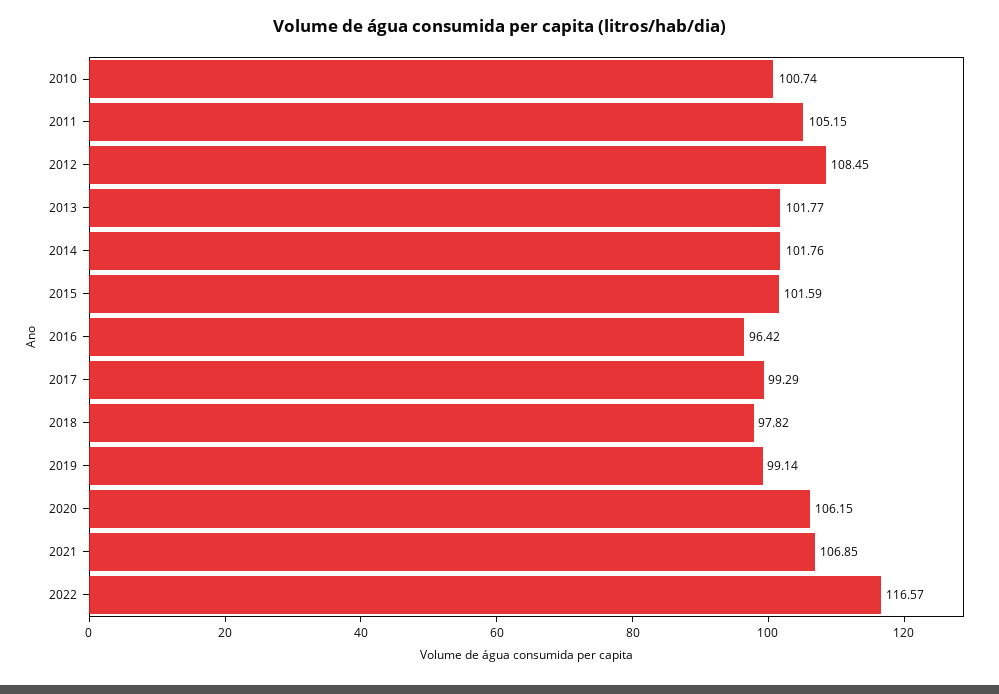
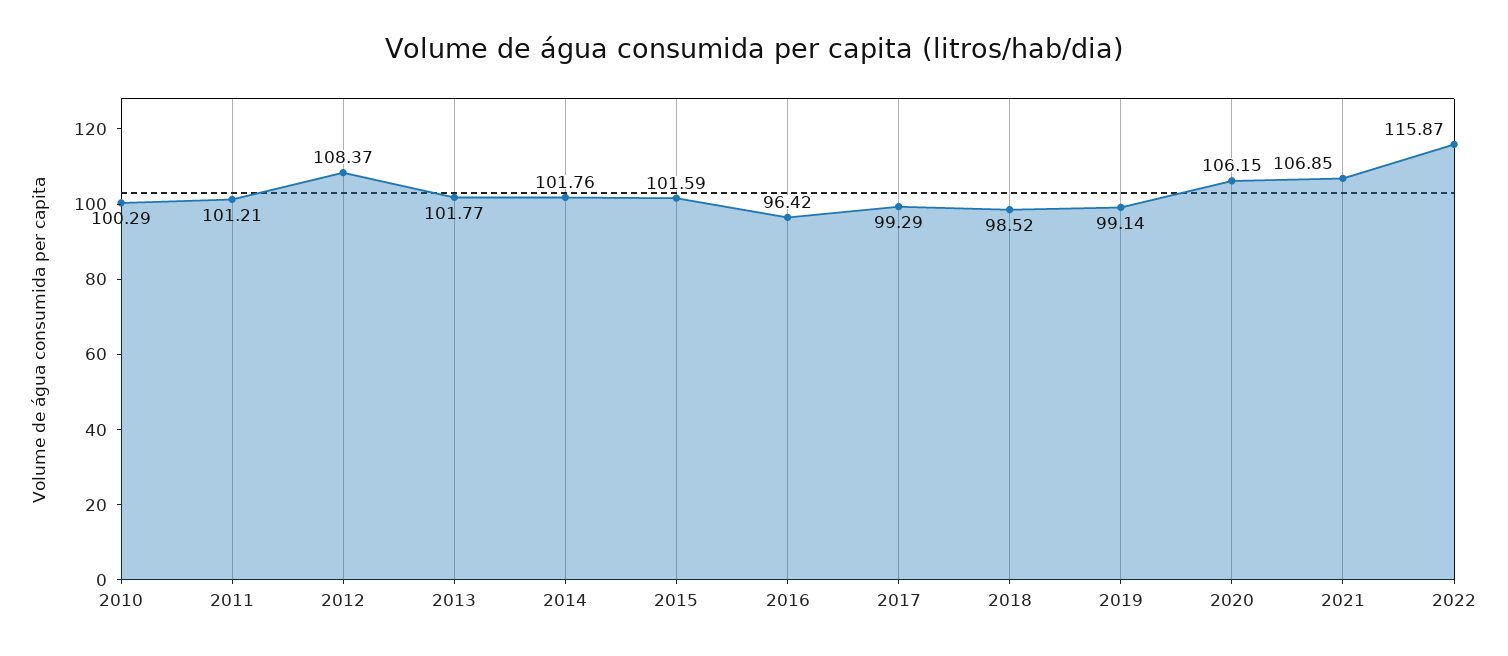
  {
-   "2010": 100.74,
+   "2010": 100.29,
-   "2011": 105.15,
+   "2011": 101.21,
-   "2012": 108.45,
+   "2012": 108.37,
    "2013": 101.77,
    "2014": 101.76,
    "2015": 101.59,
    "2016": 96.42,
    "2017": 99.29,
-   "2018": 97.82,
+   "2018": 98.52,
    "2019": 99.14,
    "2020": 106.15,
    "2021": 106.85,
-   "2022": 116.57
+   "2022": 115.87
  }

